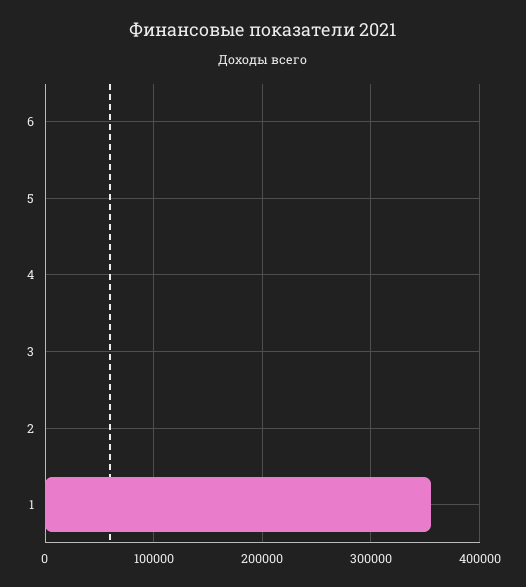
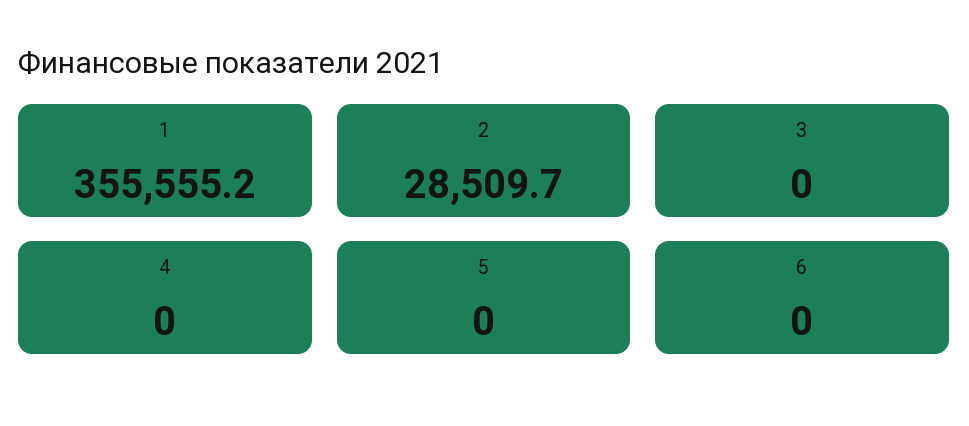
  {
    "6": 0,
    "5": 0,
    "4": 0,
    "3": 0,
-   "2": 0,
+   "2": 28509.7,
    "1": 355555.2
  }

